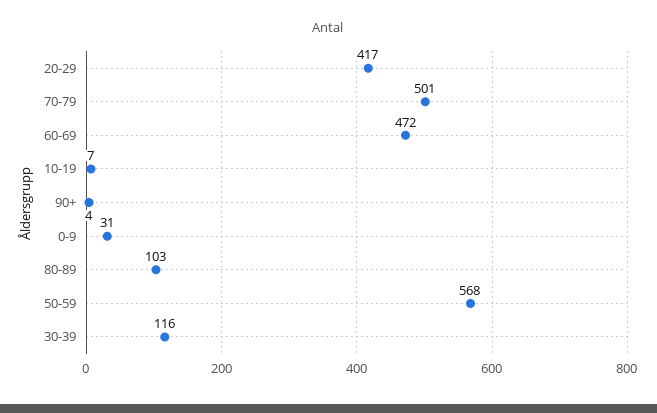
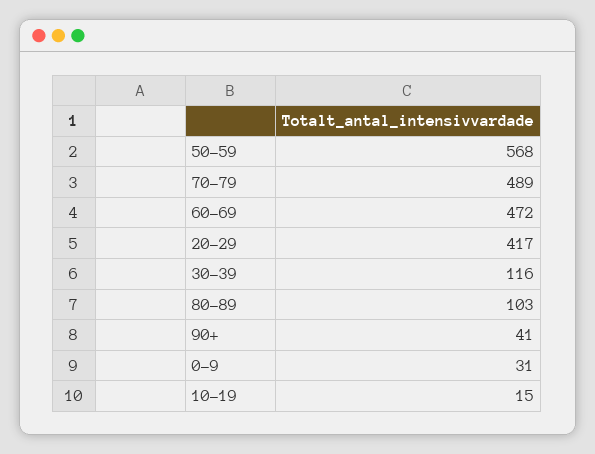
  {
    "20-29": 417,
-   "70-79": 501,
+   "70-79": 489,
    "60-69": 472,
-   "10-19": 7,
+   "10-19": 15,
-   "90+": 4,
+   "90+": 41,
    "0-9": 31,
    "80-89": 103,
    "50-59": 568,
    "30-39": 116
  }

